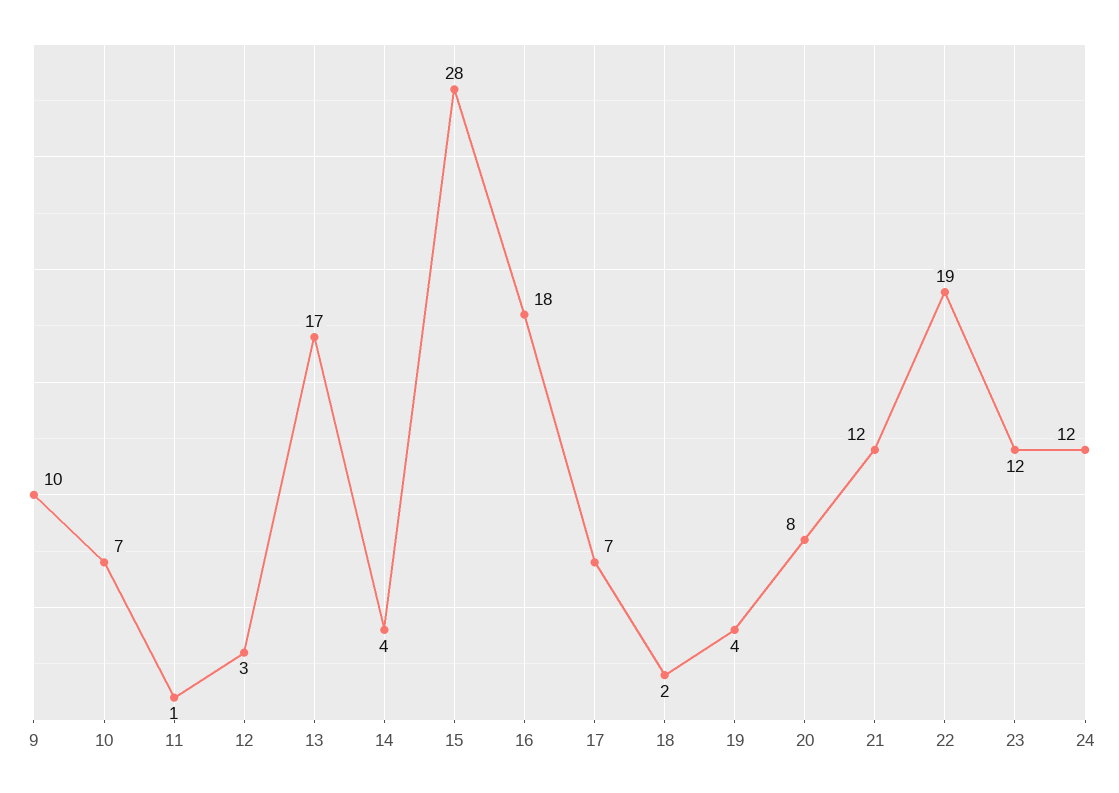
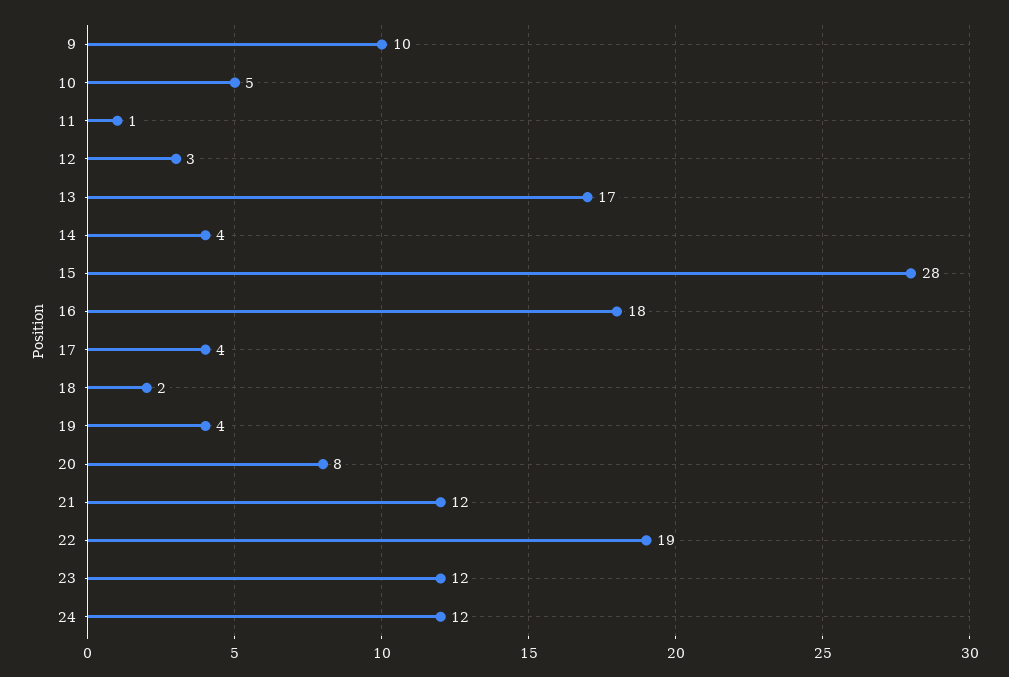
  {
    "9": 10,
-   "10": 7,
+   "10": 5,
    "11": 1,
    "12": 3,
    "13": 17,
    "14": 4,
    "15": 28,
    "16": 18,
-   "17": 7,
+   "17": 4,
    "18": 2,
    "19": 4,
    "20": 8,
    "21": 12,
    "22": 19,
    "23": 12,
    "24": 12
  }

